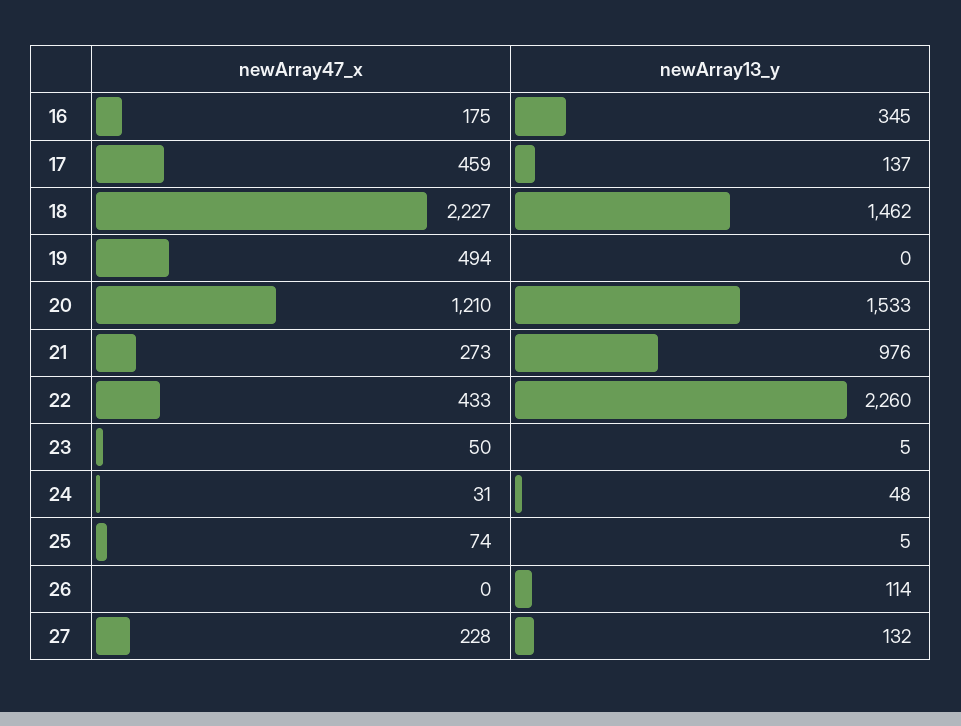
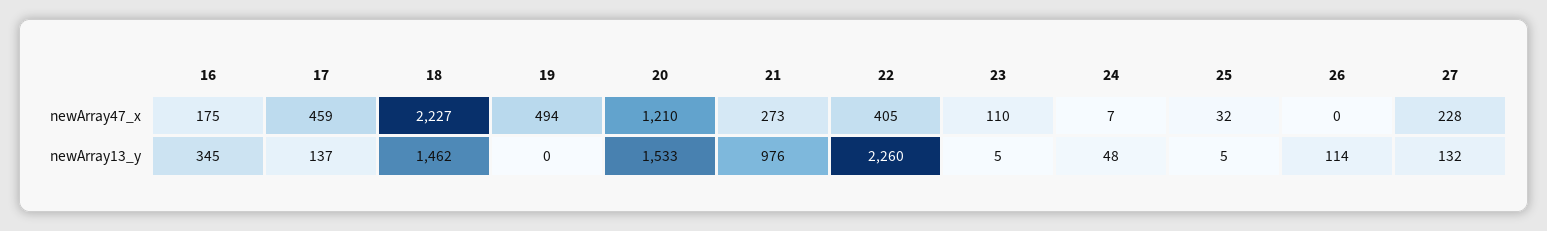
  {
    "newArray47_x": {
      "16": 175,
      "17": 459,
      "18": 2227,
      "19": 494,
      "20": 1210,
      "21": 273,
-     "22": 433,
+     "22": 405,
-     "23": 50,
+     "23": 110,
-     "24": 31,
+     "24": 7,
-     "25": 74,
+     "25": 32,
      "26": 0,
      "27": 228
    },
    "newArray13_y": {
      "16": 345,
      "17": 137,
      "18": 1462,
      "19": 0,
      "20": 1533,
      "21": 976,
      "22": 2260,
      "23": 5,
      "24": 48,
      "25": 5,
      "26": 114,
      "27": 132
    }
  }

